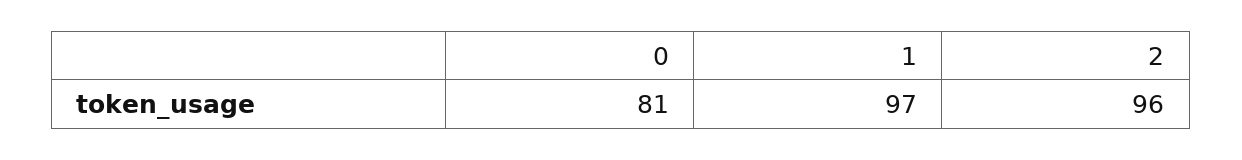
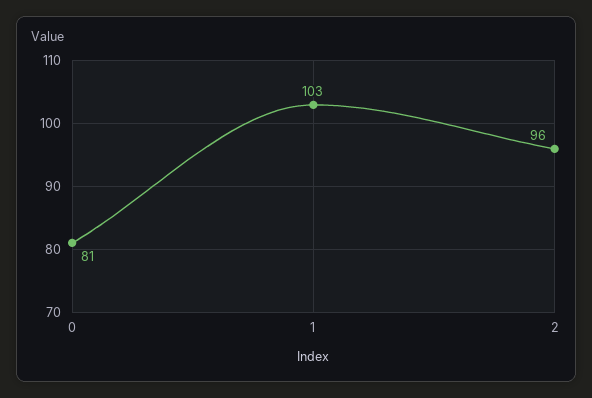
  {
    "0": 81,
-   "1": 97,
+   "1": 103,
    "2": 96
  }

